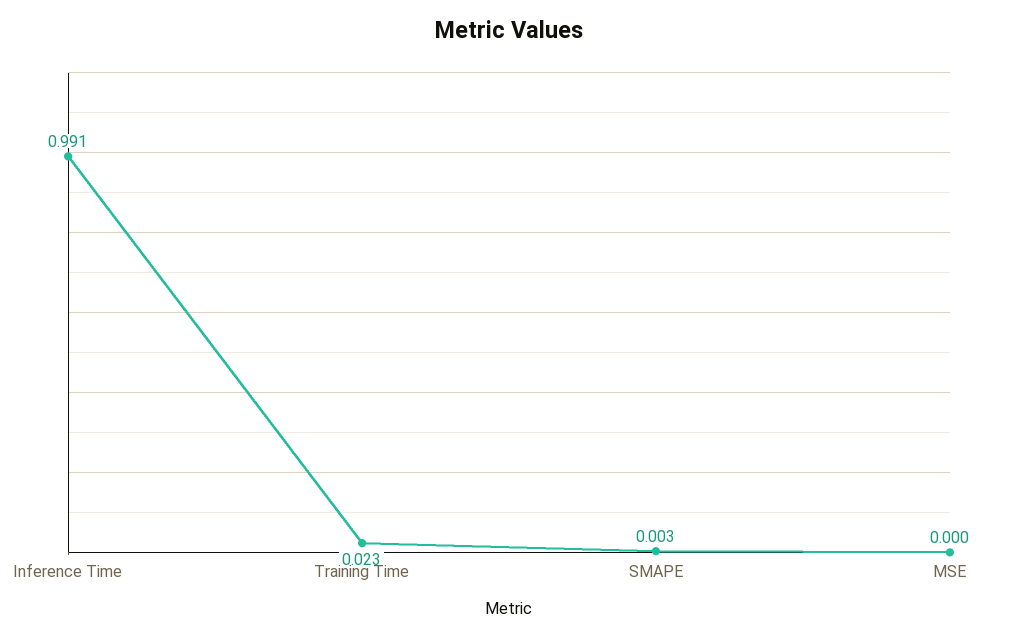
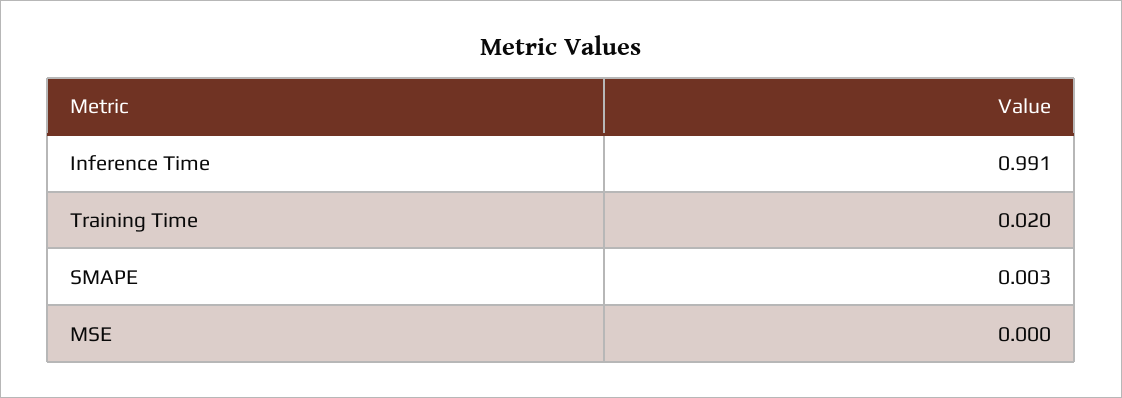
  {
    "Inference Time": 0.991,
-   "Training Time": 0.023,
+   "Training Time": 0.02,
    "SMAPE": 0.003,
    "MSE": 0
  }

